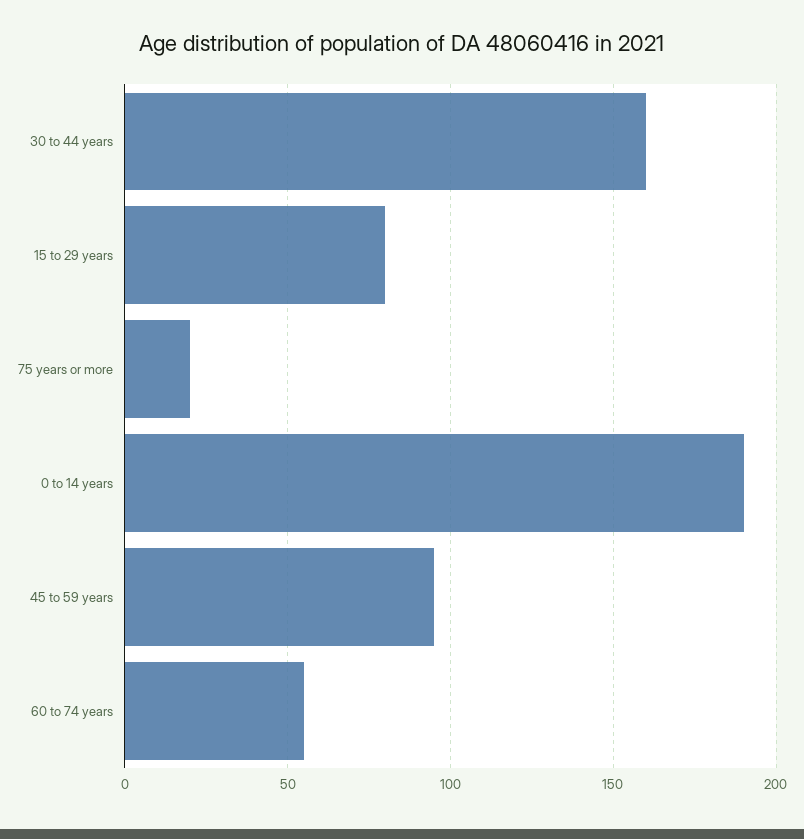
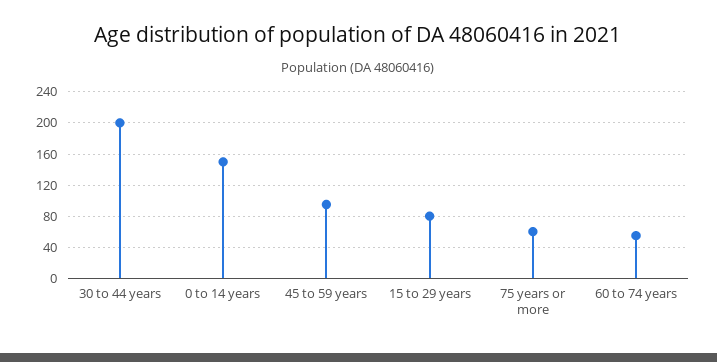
  {
-   "30 to 44 years": 160,
+   "30 to 44 years": 200,
    "15 to 29 years": 80,
-   "75 years or more": 20,
+   "75 years or more": 60,
-   "0 to 14 years": 190,
+   "0 to 14 years": 150,
    "45 to 59 years": 95,
    "60 to 74 years": 55
  }

